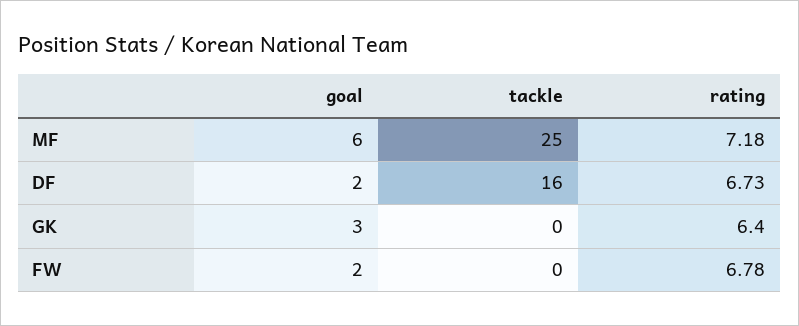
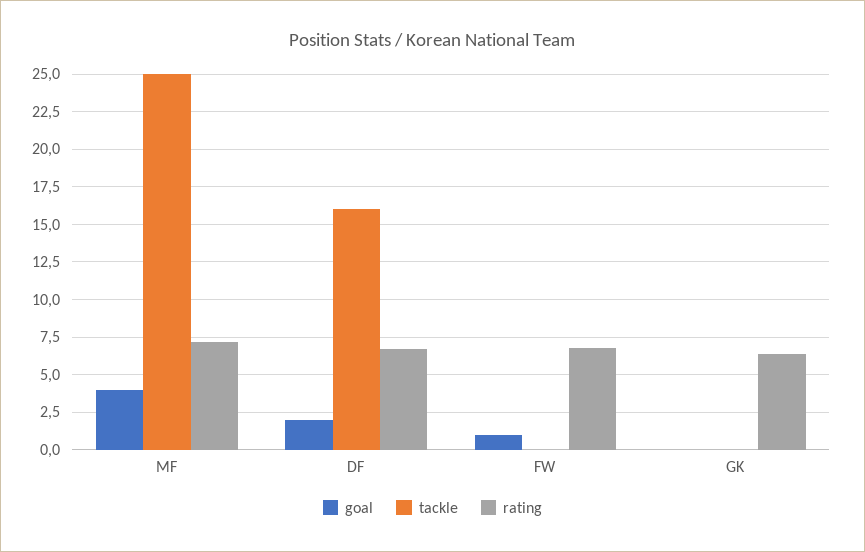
  {
    "goal": {
-     "MF": 6,
+     "MF": 4,
      "DF": 2,
-     "GK": 3,
+     "GK": 0,
-     "FW": 2
+     "FW": 1
    },
    "tackle": {
      "MF": 25,
      "DF": 16,
      "GK": 0,
      "FW": 0
    },
    "rating": {
      "MF": 7.18,
      "DF": 6.73,
      "GK": 6.4,
      "FW": 6.78
    }
  }

